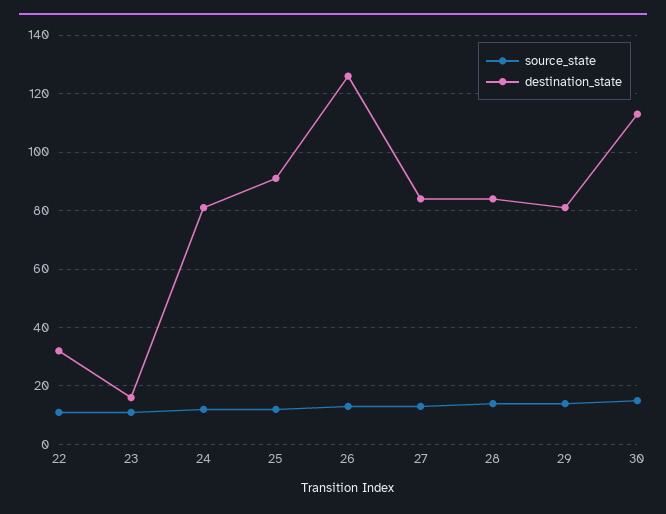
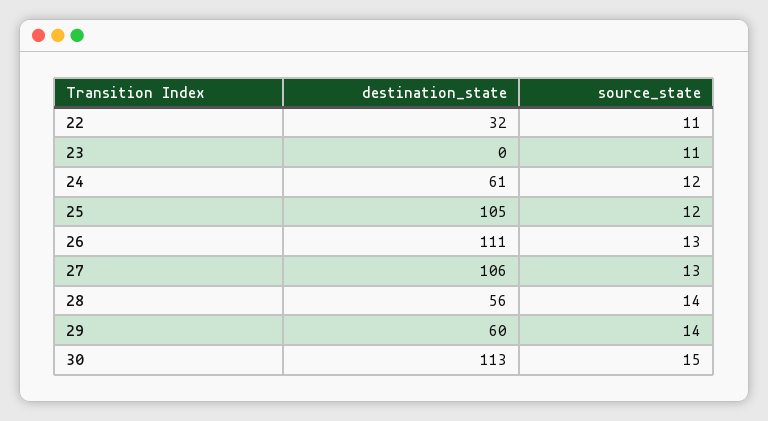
  {
    "source_state": {
      "22": 11,
      "23": 11,
      "24": 12,
      "25": 12,
      "26": 13,
      "27": 13,
      "28": 14,
      "29": 14,
      "30": 15
    },
    "destination_state": {
      "22": 32,
-     "23": 15,
+     "23": 0,
-     "24": 80,
+     "24": 61,
-     "25": 90,
+     "25": 105,
-     "26": 125,
+     "26": 111,
-     "27": 85,
+     "27": 106,
-     "28": 85,
+     "28": 56,
-     "29": 80,
+     "29": 60,
      "30": 113
    }
  }

